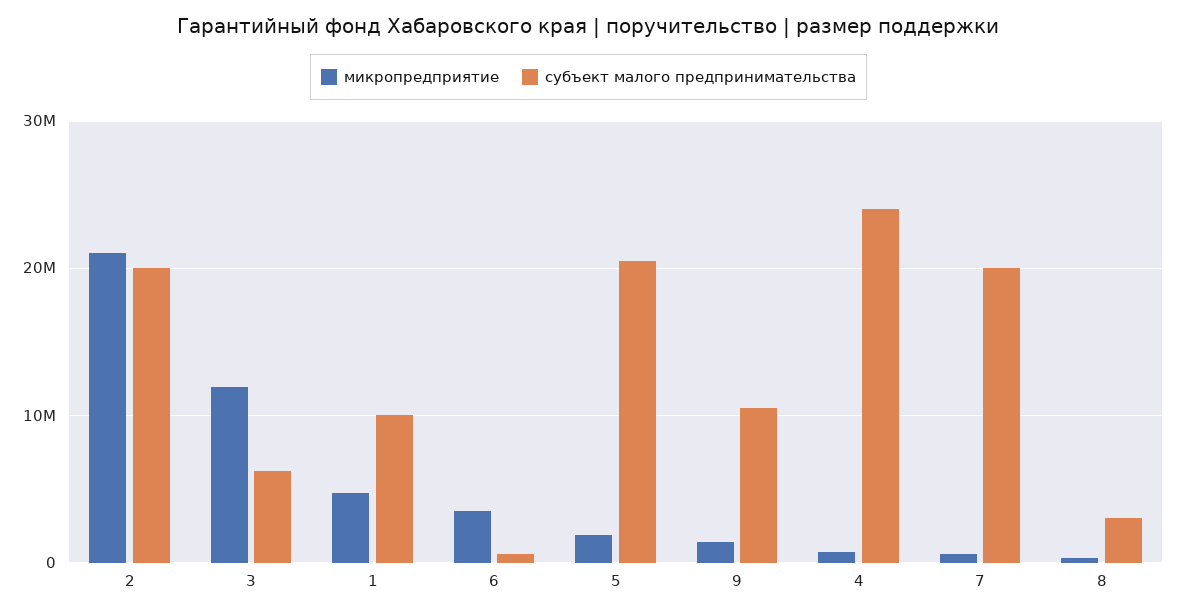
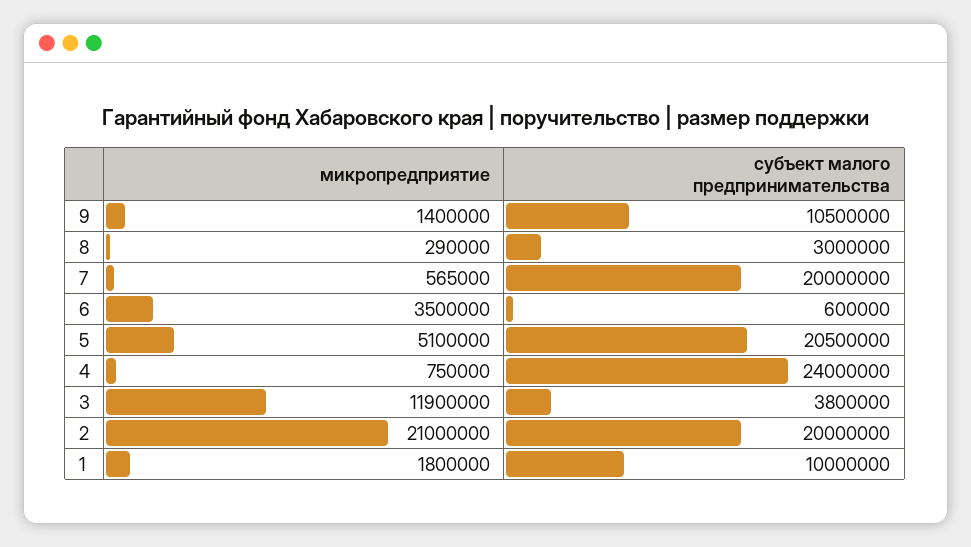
  {
    "микропредприятие": {
      "2": 21000000,
      "3": 11900000,
-     "1": 5000000,
+     "1": 1800000,
      "6": 3500000,
-     "5": 2000000,
+     "5": 5100000,
      "9": 1400000,
      "4": 750000,
      "7": 565000,
      "8": 290000
    },
    "субъект малого предпринимательства": {
      "2": 20000000,
-     "3": 6000000,
+     "3": 3800000,
      "1": 10000000,
      "6": 600000,
      "5": 20500000,
      "9": 10500000,
      "4": 24000000,
      "7": 20000000,
      "8": 3000000
    }
  }

